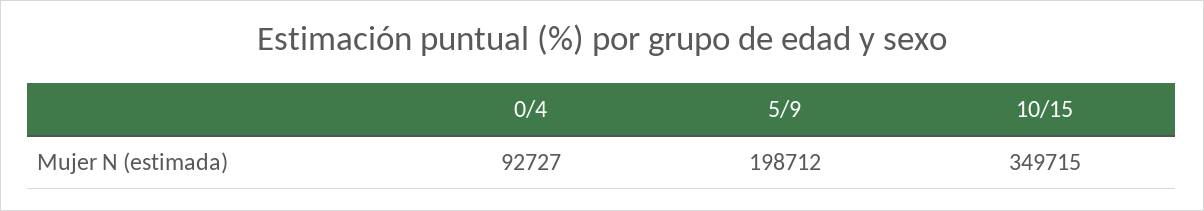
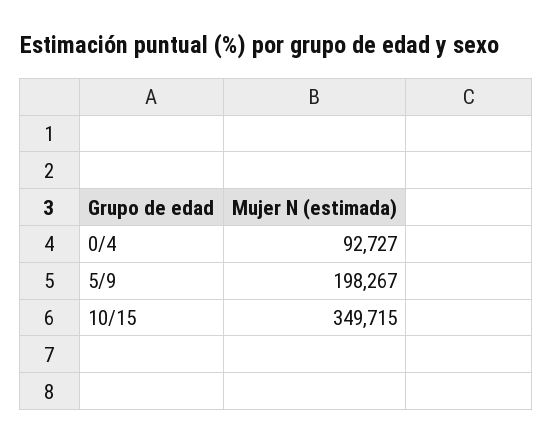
  {
    "0/4": 92727,
-   "5/9": 198712,
+   "5/9": 198267,
    "10/15": 349715
  }

